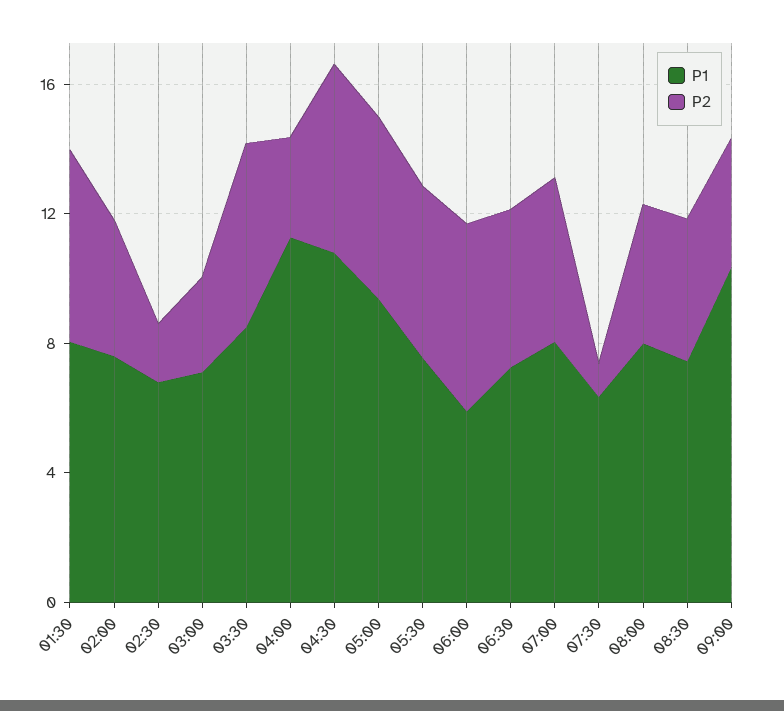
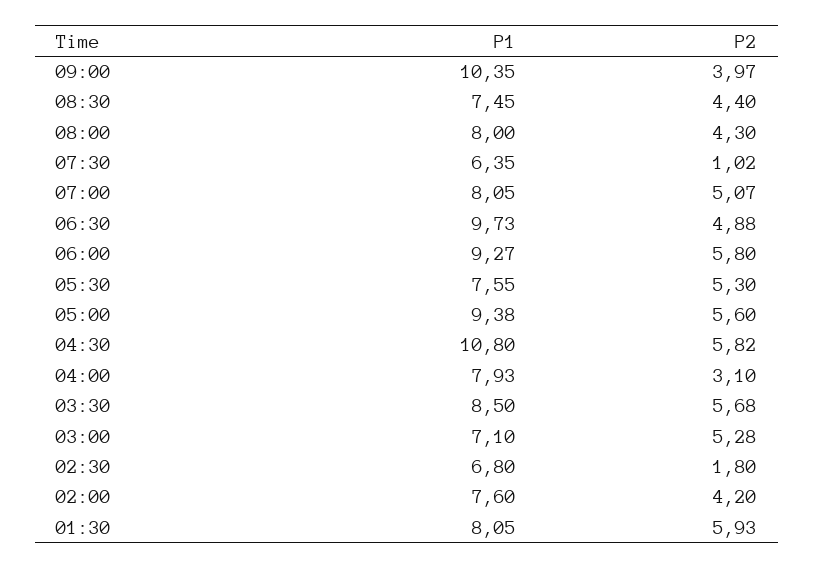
  {
    "P1": {
      "01:30": 8.05,
      "02:00": 7.6,
      "02:30": 6.8,
      "03:00": 7.1,
      "03:30": 8.5,
-     "04:00": 11,
+     "04:00": 7.93,
      "04:30": 10.8,
      "05:00": 9.38,
      "05:30": 7.55,
-     "06:00": 6,
+     "06:00": 9.27,
-     "06:30": 7,
+     "06:30": 9.73,
      "07:00": 8.05,
      "07:30": 6.35,
      "08:00": 8,
      "08:30": 7.45,
      "09:00": 10.35
    },
    "P2": {
      "01:30": 5.93,
      "02:00": 4.2,
      "02:30": 1.8,
-     "03:00": 3,
+     "03:00": 5.28,
      "03:30": 5.68,
      "04:00": 3.1,
      "04:30": 5.82,
      "05:00": 5.6,
      "05:30": 5.3,
      "06:00": 5.8,
      "06:30": 4.88,
      "07:00": 5.07,
      "07:30": 1.02,
      "08:00": 4.3,
      "08:30": 4.4,
      "09:00": 3.97
    }
  }

